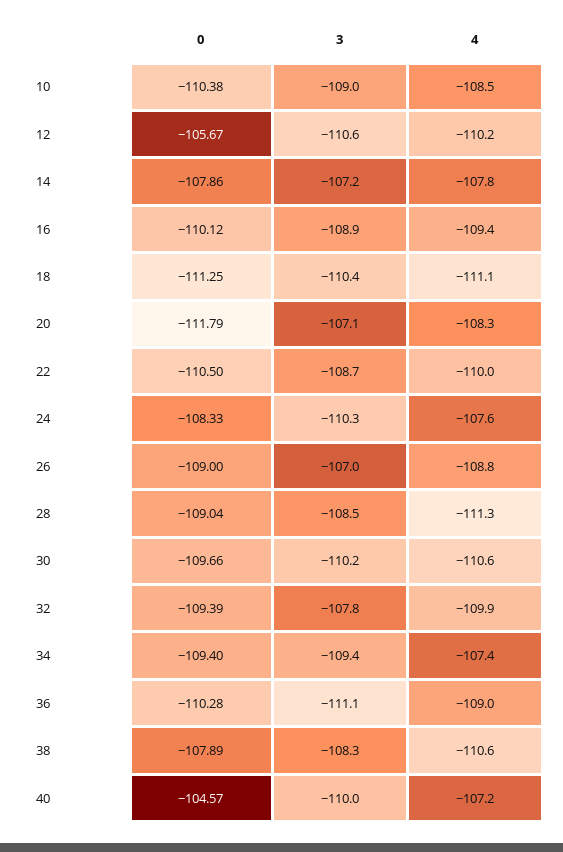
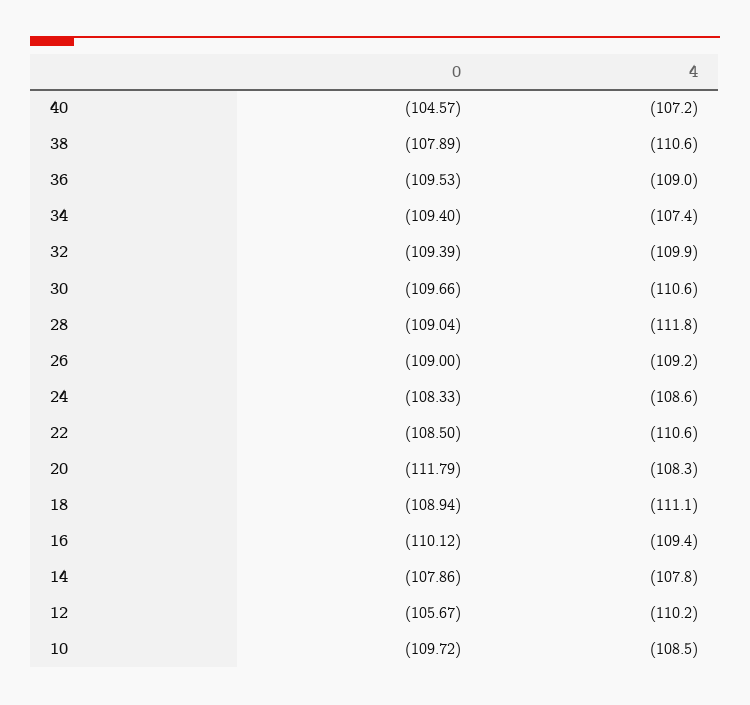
  {
    "0": {
-     "10": -110.38,
+     "10": -109.72,
      "12": -105.67,
      "14": -107.86,
      "16": -110.12,
-     "18": -111.25,
+     "18": -108.94,
      "20": -111.79,
-     "22": -110.5,
+     "22": -108.5,
      "24": -108.33,
      "26": -109,
      "28": -109.04,
      "30": -109.66,
      "32": -109.39,
      "34": -109.4,
-     "36": -110.28,
+     "36": -109.53,
      "38": -107.89,
      "40": -104.57
    },
-   "3": {
-     "10": -109,
-     "12": -110.6,
-     "14": -107.2,
-     "16": -108.9,
-     "18": -110.4,
-     "20": -107.1,
-     "22": -108.7,
-     "24": -110.3,
-     "26": -107,
-     "28": -108.5,
-     "30": -110.2,
-     "32": -107.8,
-     "34": -109.4,
-     "36": -111.1,
-     "38": -108.3,
-     "40": -110
-   },
    "4": {
      "10": -108.5,
      "12": -110.2,
      "14": -107.8,
      "16": -109.4,
      "18": -111.1,
      "20": -108.3,
-     "22": -110,
+     "22": -110.6,
-     "24": -107.6,
+     "24": -108.6,
-     "26": -108.8,
+     "26": -109.2,
-     "28": -111.3,
+     "28": -111.8,
      "30": -110.6,
      "32": -109.9,
      "34": -107.4,
      "36": -109,
      "38": -110.6,
      "40": -107.2
    }
  }

